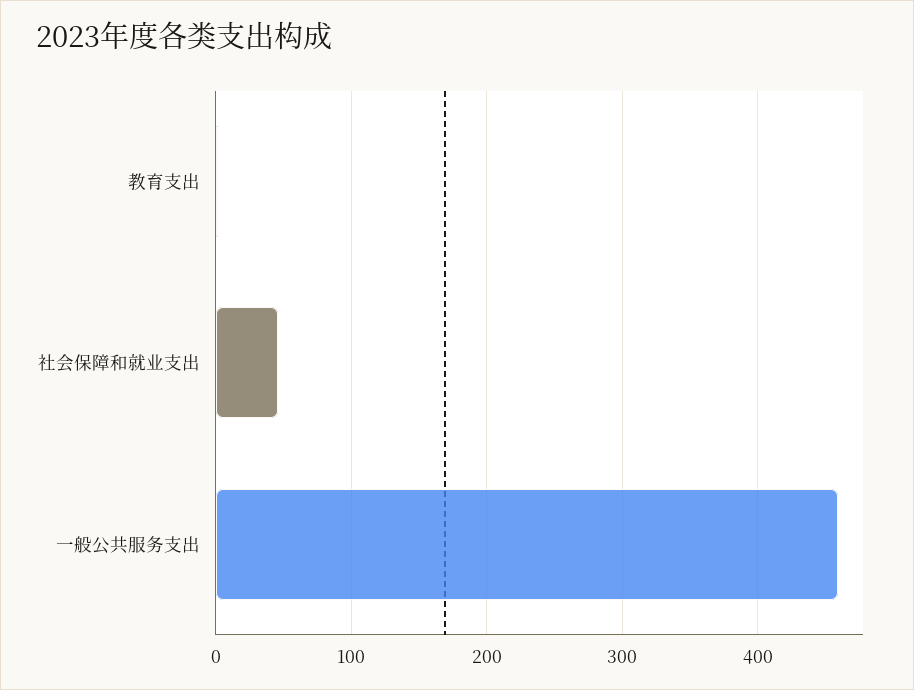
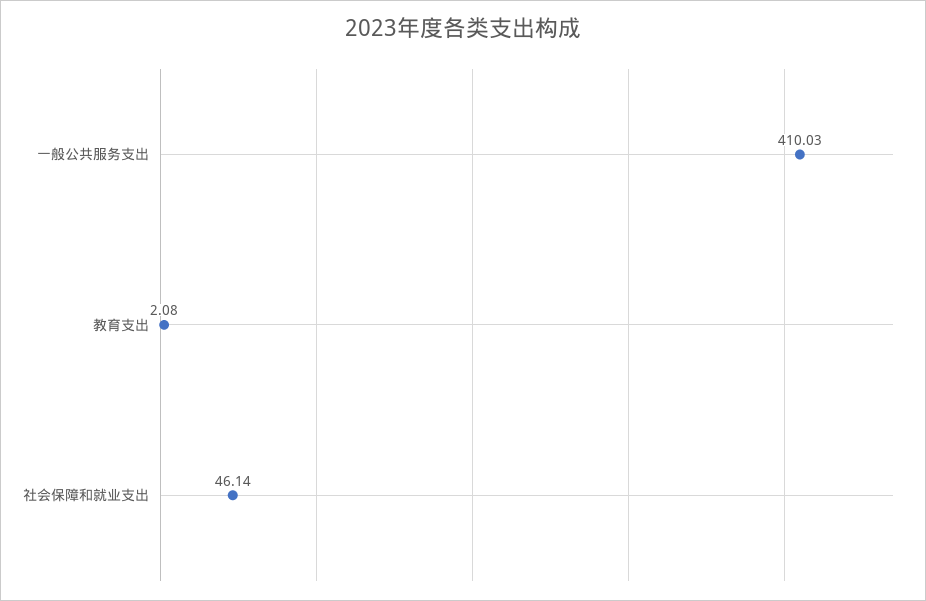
  {
    "教育支出": 2.08,
    "社会保障和就业支出": 46.14,
-   "一般公共服务支出": 460
+   "一般公共服务支出": 410.03
  }

